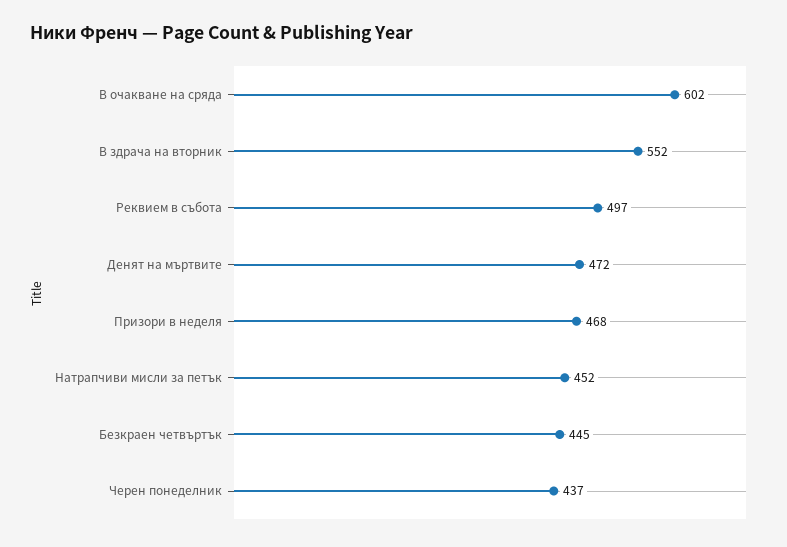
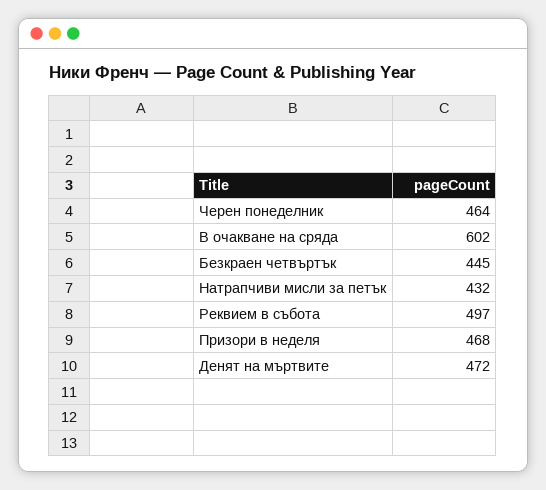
  {
    "В очакване на сряда": 602,
-   "В здрача на вторник": 552,
    "Реквием в събота": 497,
    "Денят на мъртвите": 472,
    "Призори в неделя": 468,
-   "Натрапчиви мисли за петък": 452,
+   "Натрапчиви мисли за петък": 432,
    "Безкраен четвъртък": 445,
-   "Черен понеделник": 437
+   "Черен понеделник": 464
  }

